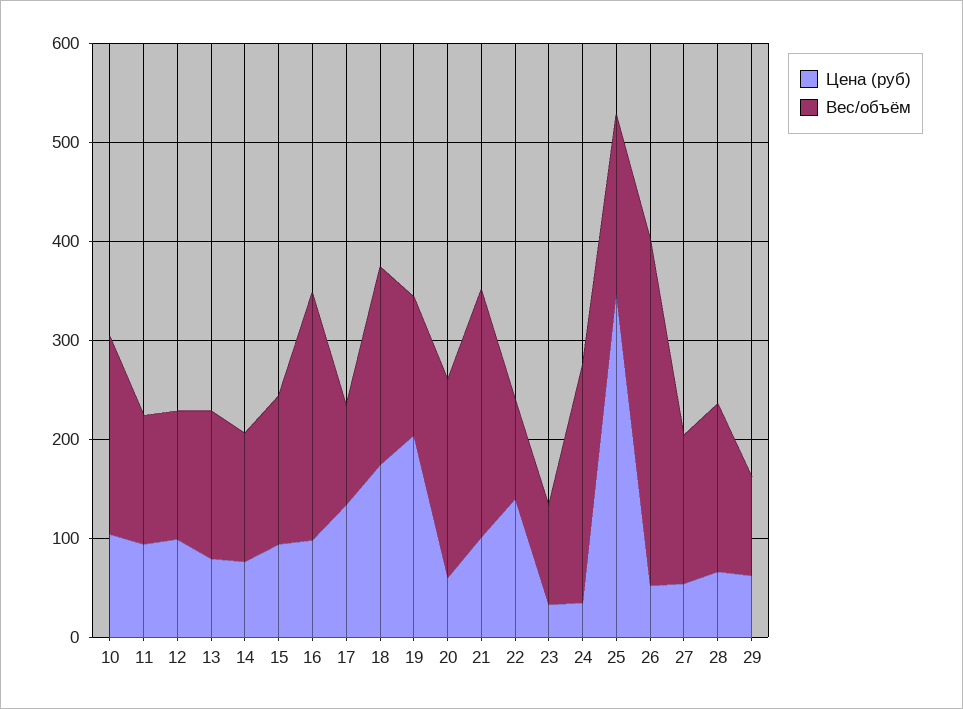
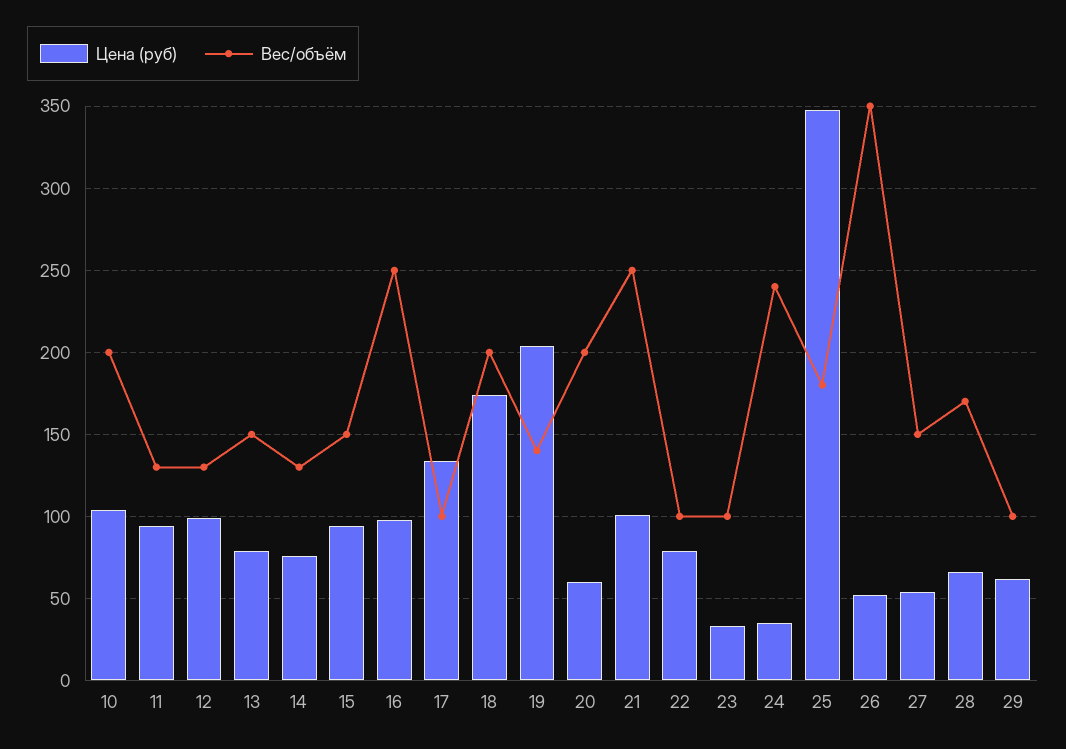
  {
    "Цена (руб)": {
      "10": 105,
      "11": 95,
      "12": 100,
      "13": 80,
      "14": 75,
      "15": 95,
      "16": 100,
      "17": 135,
      "18": 175,
      "19": 205,
      "20": 60,
      "21": 100,
-     "22": 140,
+     "22": 80,
      "23": 35,
      "24": 35,
      "25": 350,
      "26": 50,
      "27": 55,
      "28": 65,
      "29": 60
    },
    "Вес/объём": {
      "10": 200,
      "11": 130,
      "12": 130,
      "13": 150,
      "14": 130,
      "15": 150,
      "16": 250,
      "17": 100,
      "18": 200,
      "19": 140,
      "20": 200,
      "21": 250,
      "22": 100,
      "23": 100,
      "24": 240,
      "25": 180,
      "26": 350,
      "27": 150,
      "28": 170,
      "29": 100
    }
  }

